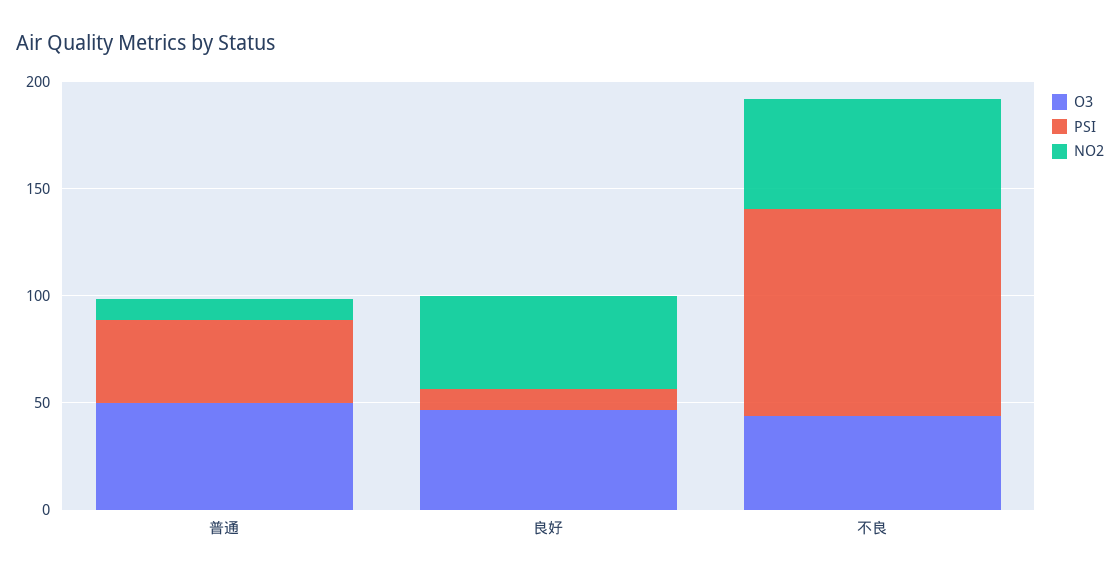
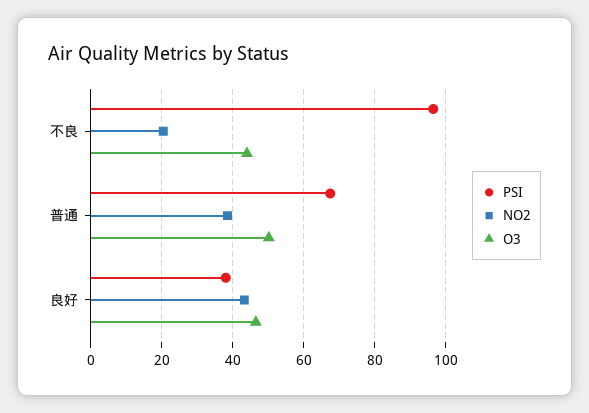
  {
    "O3": {
      "普通": 50,
      "良好": 46,
      "不良": 44
    },
    "PSI": {
-     "普通": 40,
+     "普通": 68,
-     "良好": 10,
+     "良好": 38,
      "不良": 96
    },
    "NO2": {
-     "普通": 10,
+     "普通": 38,
      "良好": 44,
-     "不良": 50
+     "不良": 20
    }
  }

